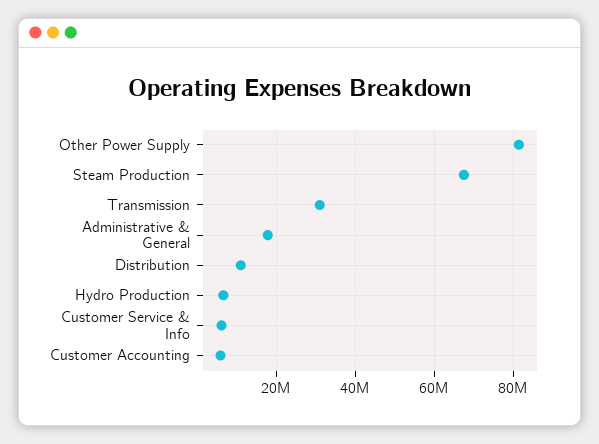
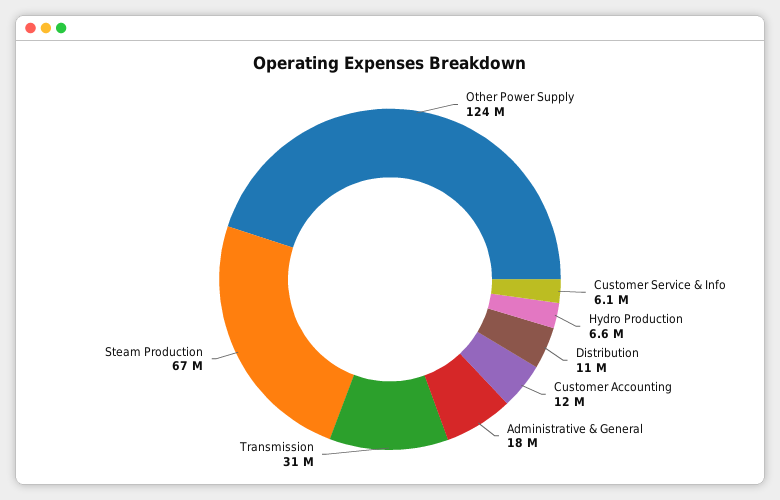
  {
-   "Other Power Supply": 82000000,
+   "Other Power Supply": 124000000,
    "Steam Production": 67000000,
    "Transmission": 31000000,
    "Administrative & General": 18000000,
    "Distribution": 11000000,
    "Hydro Production": 6600000,
    "Customer Service & Info": 6100000,
-   "Customer Accounting": 6000000
+   "Customer Accounting": 12000000
  }

